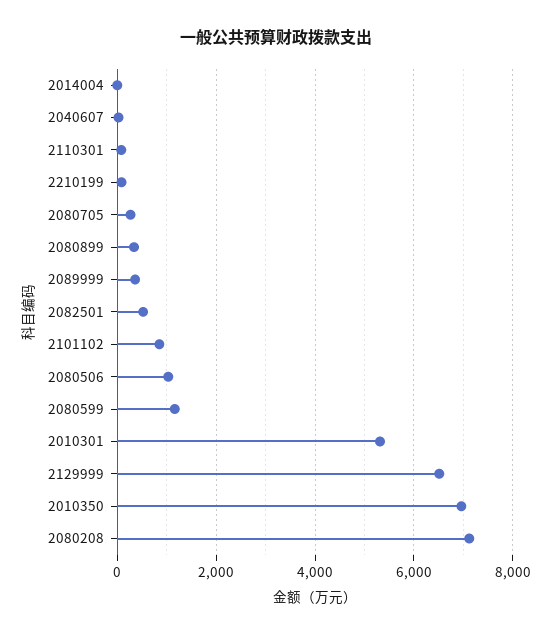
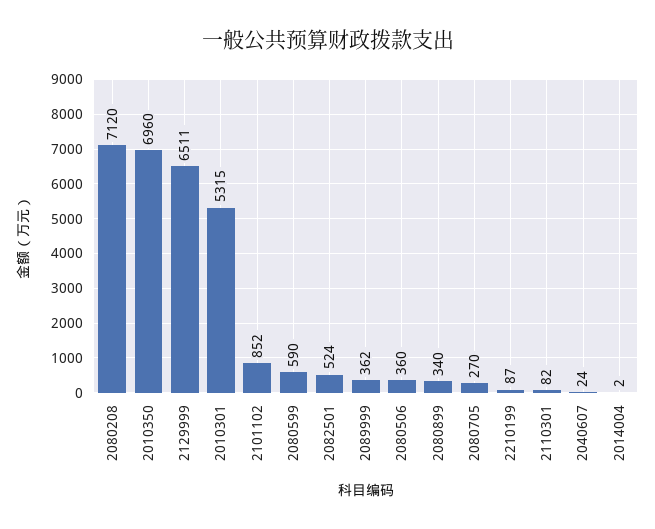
  {
    "2014004": 2,
    "2040607": 24,
    "2110301": 82,
    "2210199": 87,
    "2080705": 270,
    "2080899": 340,
    "2089999": 362,
    "2082501": 524,
    "2101102": 852,
-   "2080506": 1000,
+   "2080506": 360,
-   "2080599": 1200,
+   "2080599": 590,
    "2010301": 5315,
    "2129999": 6511,
    "2010350": 6960,
    "2080208": 7120
  }

